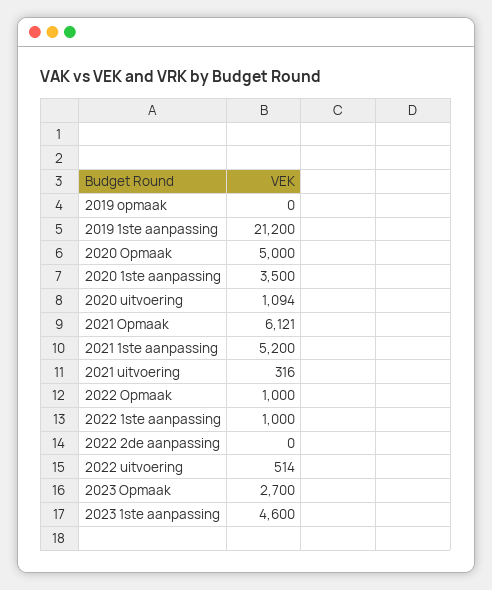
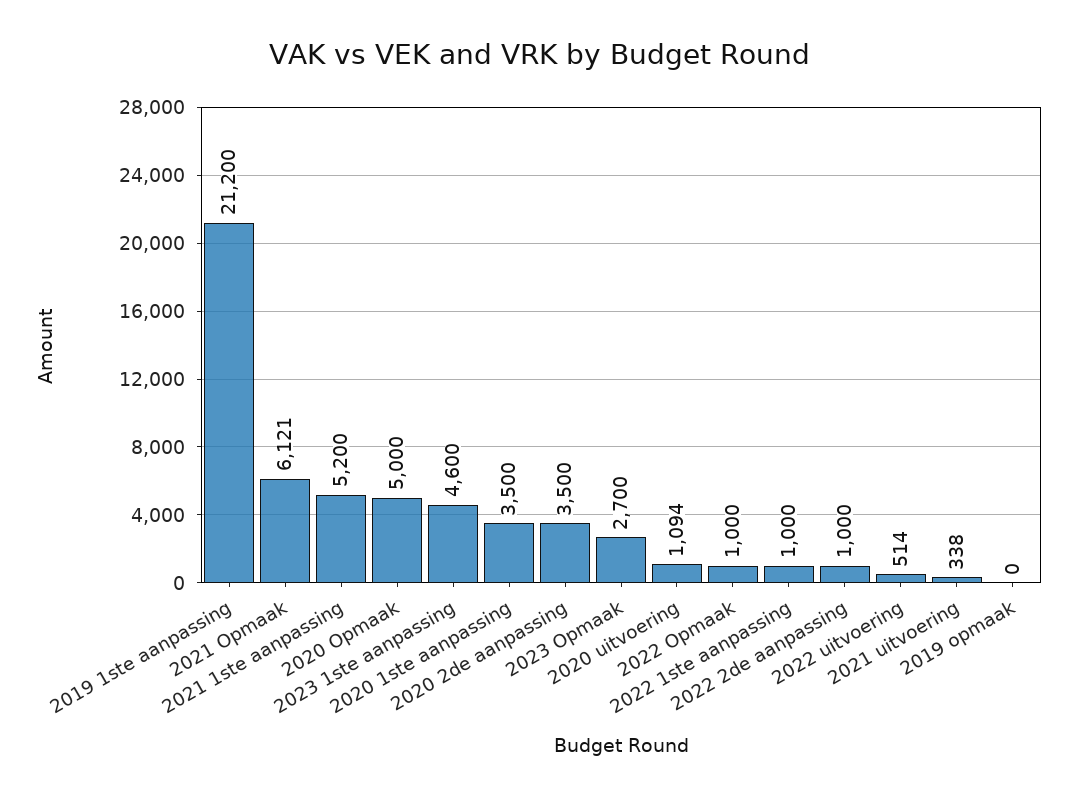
  {
    "2019 opmaak": 0,
    "2019 1ste aanpassing": 21200,
    "2020 Opmaak": 5000,
    "2020 1ste aanpassing": 3500,
    "2020 uitvoering": 1094,
    "2021 Opmaak": 6121,
    "2021 1ste aanpassing": 5200,
-   "2021 uitvoering": 316,
+   "2021 uitvoering": 338,
    "2022 Opmaak": 1000,
    "2022 1ste aanpassing": 1000,
-   "2022 2de aanpassing": 0,
+   "2022 2de aanpassing": 1000,
    "2022 uitvoering": 514,
    "2023 Opmaak": 2700,
-   "2023 1ste aanpassing": 4600
+   "2023 1ste aanpassing": 4600,
+   "2020 2de aanpassing": 3500
  }

